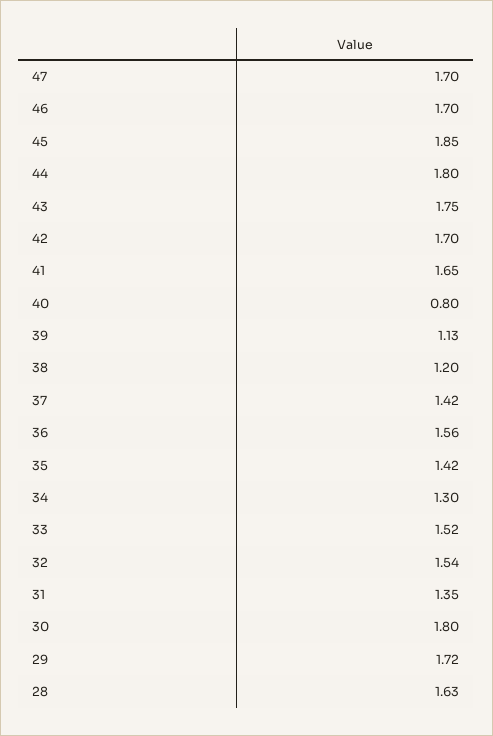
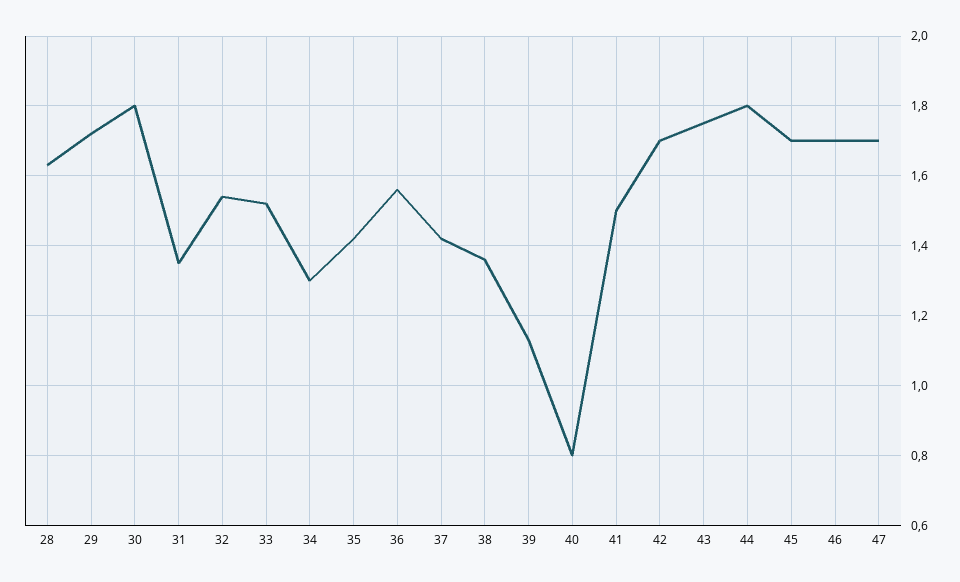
  {
    "47": 1.7,
    "46": 1.7,
-   "45": 1.85,
+   "45": 1.7,
    "44": 1.8,
    "43": 1.75,
    "42": 1.7,
-   "41": 1.65,
+   "41": 1.5,
    "40": 0.8,
    "39": 1.13,
-   "38": 1.2,
+   "38": 1.35,
    "37": 1.42,
    "36": 1.56,
    "35": 1.42,
    "34": 1.3,
    "33": 1.52,
    "32": 1.54,
    "31": 1.35,
    "30": 1.8,
    "29": 1.72,
    "28": 1.63
  }

